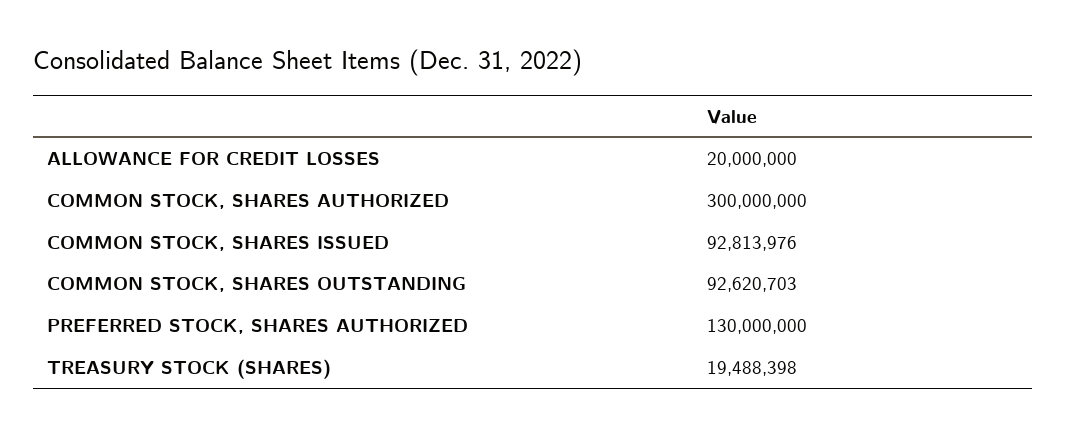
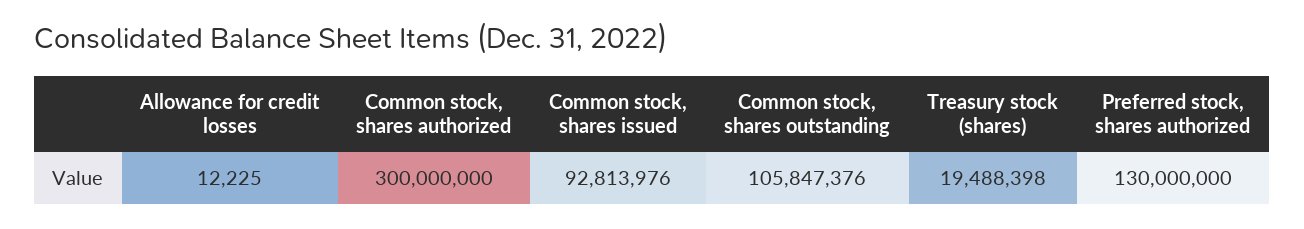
  {
-   "ALLOWANCE FOR CREDIT LOSSES": 20000000,
+   "ALLOWANCE FOR CREDIT LOSSES": 12225,
    "COMMON STOCK, SHARES AUTHORIZED": 300000000,
    "COMMON STOCK, SHARES ISSUED": 92813976,
-   "COMMON STOCK, SHARES OUTSTANDING": 92620703,
+   "COMMON STOCK, SHARES OUTSTANDING": 105847376,
    "PREFERRED STOCK, SHARES AUTHORIZED": 130000000,
    "TREASURY STOCK (SHARES)": 19488398
  }

